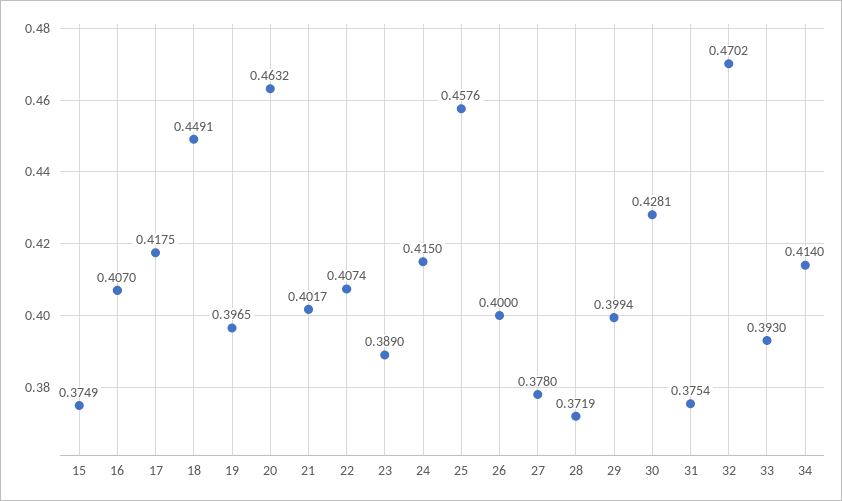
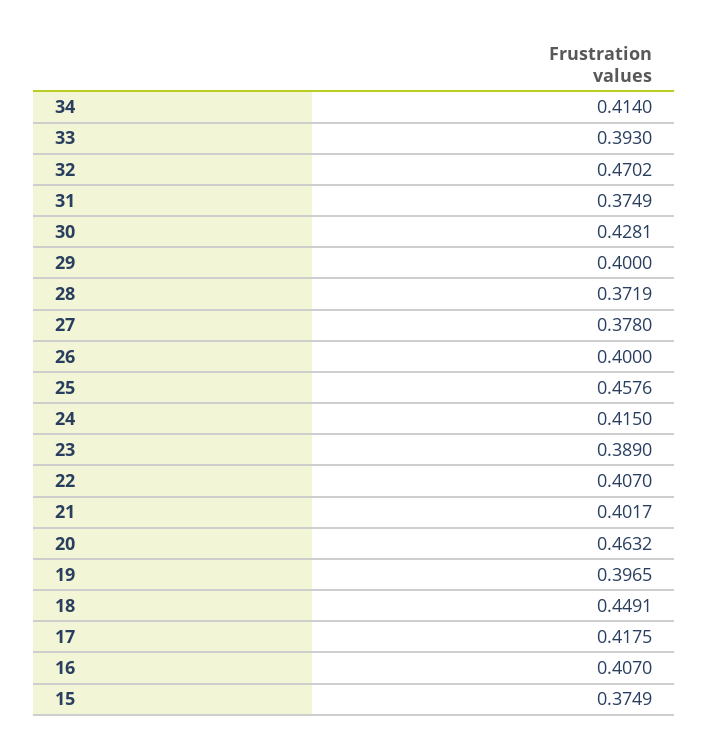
  {
    "15": 0.3749,
    "16": 0.407,
    "17": 0.4175,
    "18": 0.4491,
    "19": 0.3965,
    "20": 0.4632,
    "21": 0.4017,
-   "22": 0.4074,
+   "22": 0.407,
    "23": 0.389,
    "24": 0.415,
    "25": 0.4576,
    "26": 0.4,
    "27": 0.378,
    "28": 0.3719,
-   "29": 0.3994,
+   "29": 0.4,
    "30": 0.4281,
-   "31": 0.3754,
+   "31": 0.3749,
    "32": 0.4702,
    "33": 0.393,
    "34": 0.414
  }

